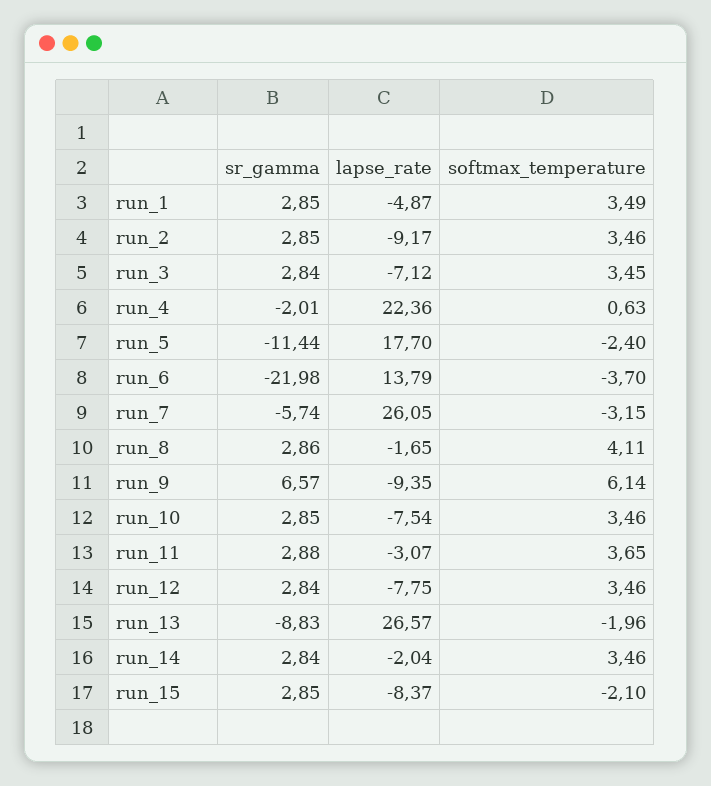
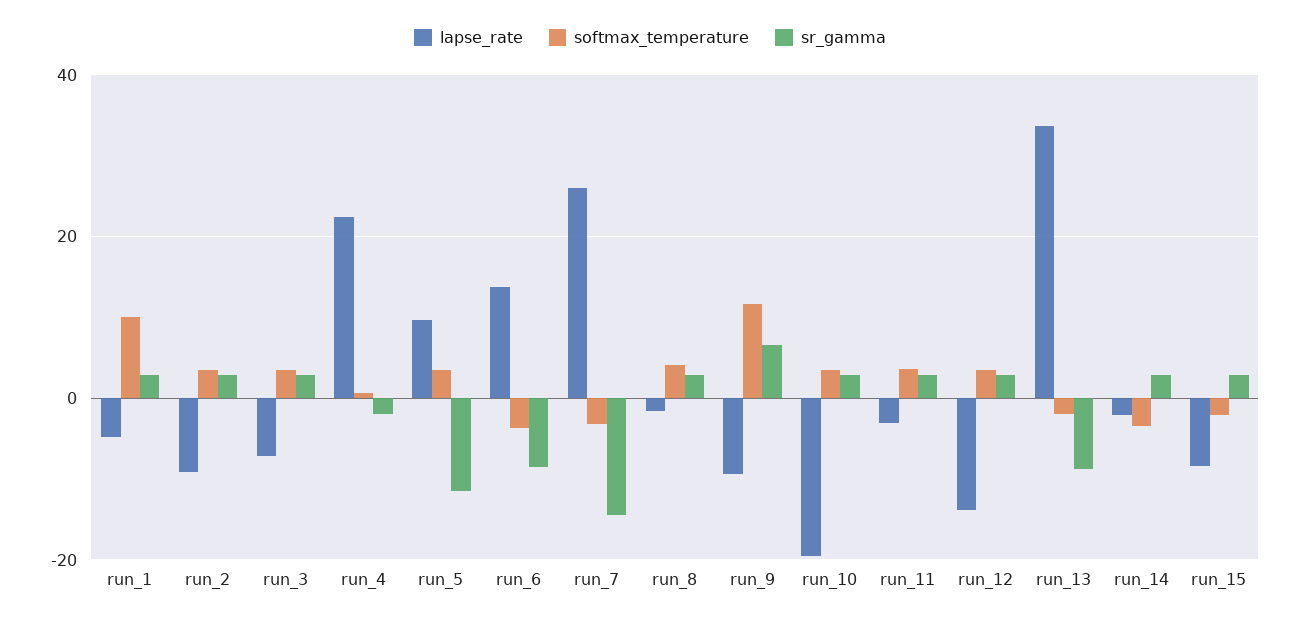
  {
    "sr_gamma": {
      "run_1": 2.85,
      "run_2": 2.85,
      "run_3": 2.84,
      "run_4": -2.01,
      "run_5": -11.44,
-     "run_6": -21.98,
+     "run_6": -8,
-     "run_7": -5.74,
+     "run_7": -14,
      "run_8": 2.86,
      "run_9": 6.57,
      "run_10": 2.85,
      "run_11": 2.88,
      "run_12": 2.84,
      "run_13": -8.83,
      "run_14": 2.84,
      "run_15": 2.85
    },
    "lapse_rate": {
      "run_1": -4.87,
      "run_2": -9.17,
      "run_3": -7.12,
      "run_4": 22.36,
-     "run_5": 17.7,
+     "run_5": 10,
      "run_6": 13.79,
      "run_7": 26.05,
      "run_8": -1.65,
      "run_9": -9.35,
-     "run_10": -7.54,
+     "run_10": -20,
      "run_11": -3.07,
-     "run_12": -7.75,
+     "run_12": -14,
-     "run_13": 26.57,
+     "run_13": 34,
      "run_14": -2.04,
      "run_15": -8.37
    },
    "softmax_temperature": {
-     "run_1": 3.49,
+     "run_1": 10,
      "run_2": 3.46,
      "run_3": 3.45,
      "run_4": 0.63,
-     "run_5": -2.4,
+     "run_5": 4,
      "run_6": -3.7,
      "run_7": -3.15,
      "run_8": 4.11,
-     "run_9": 6.14,
+     "run_9": 12,
      "run_10": 3.46,
      "run_11": 3.65,
      "run_12": 3.46,
      "run_13": -1.96,
-     "run_14": 3.46,
+     "run_14": -4,
      "run_15": -2.1
    }
  }

